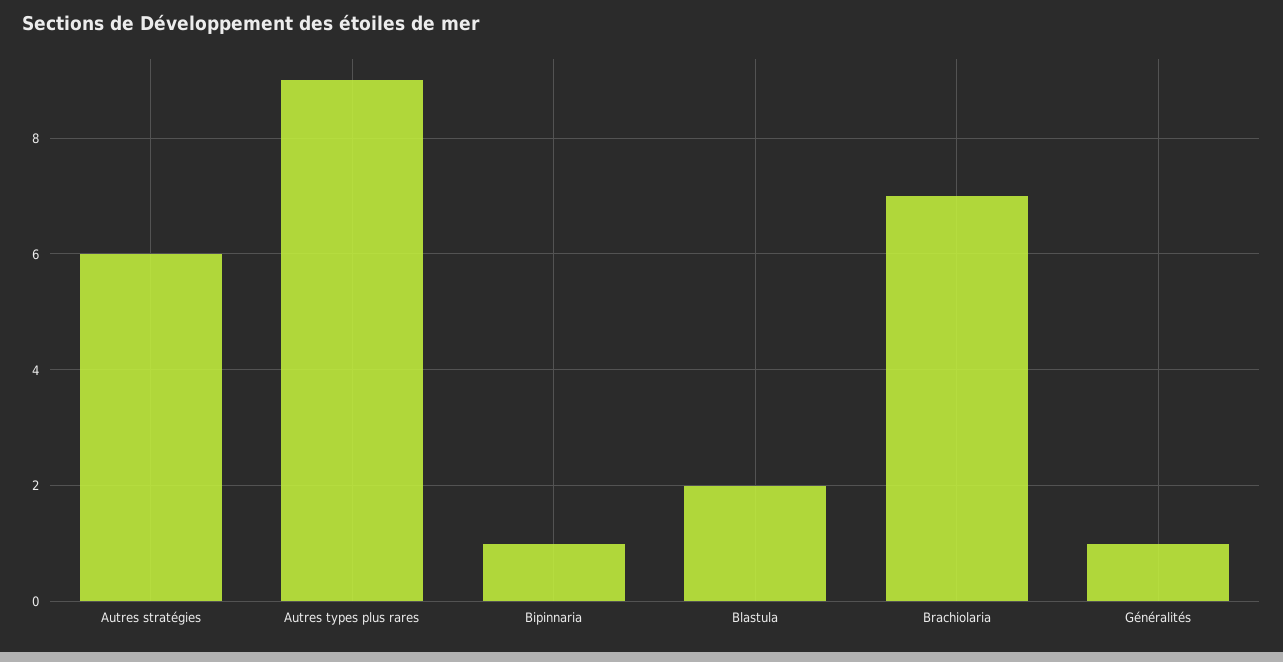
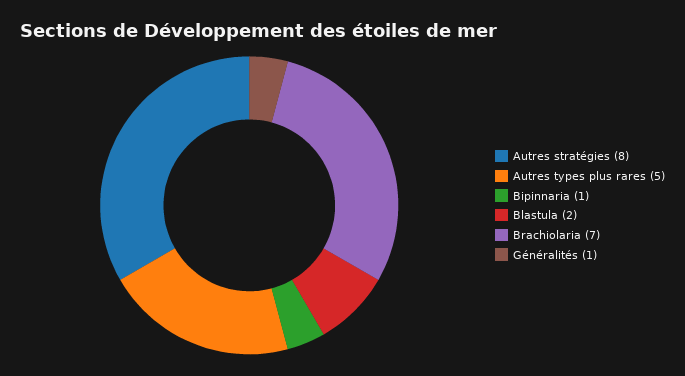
  {
-   "Autres stratégies": 6,
+   "Autres stratégies": 8,
-   "Autres types plus rares": 9,
+   "Autres types plus rares": 5,
    "Bipinnaria": 1,
    "Blastula": 2,
    "Brachiolaria": 7,
    "Généralités": 1
  }

